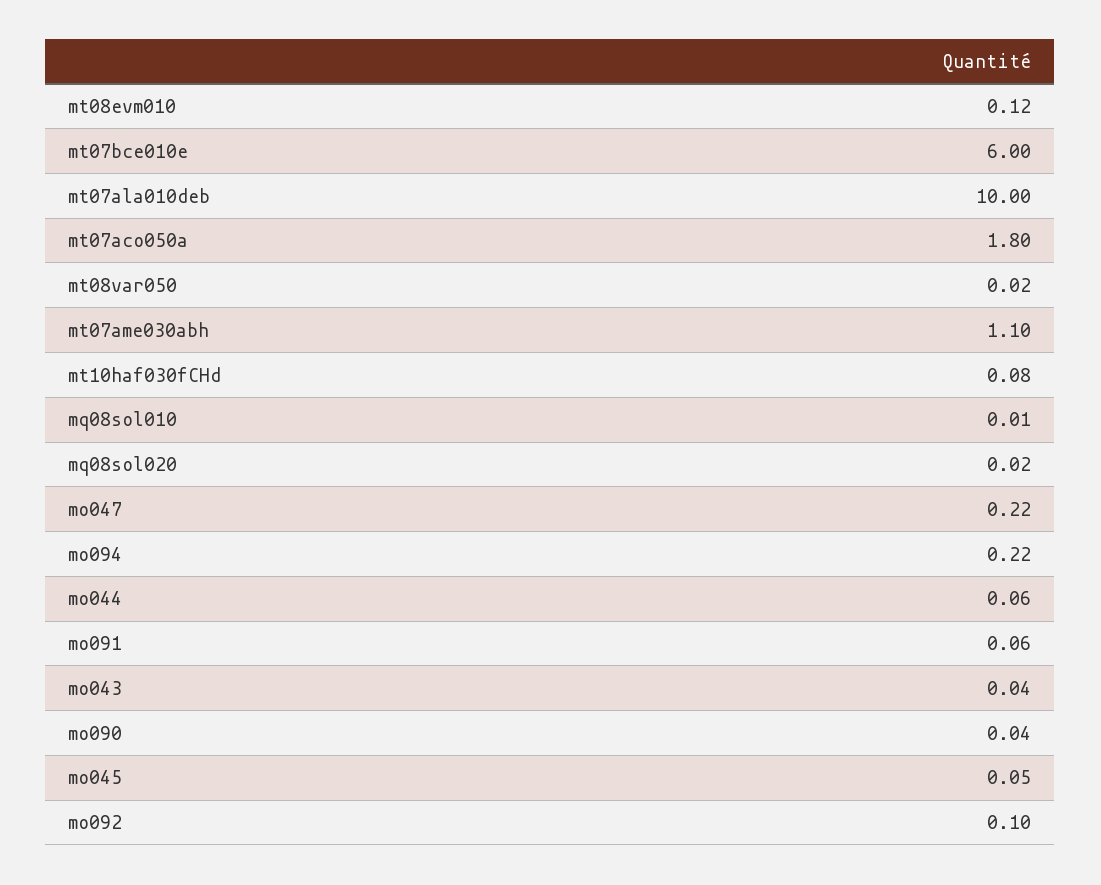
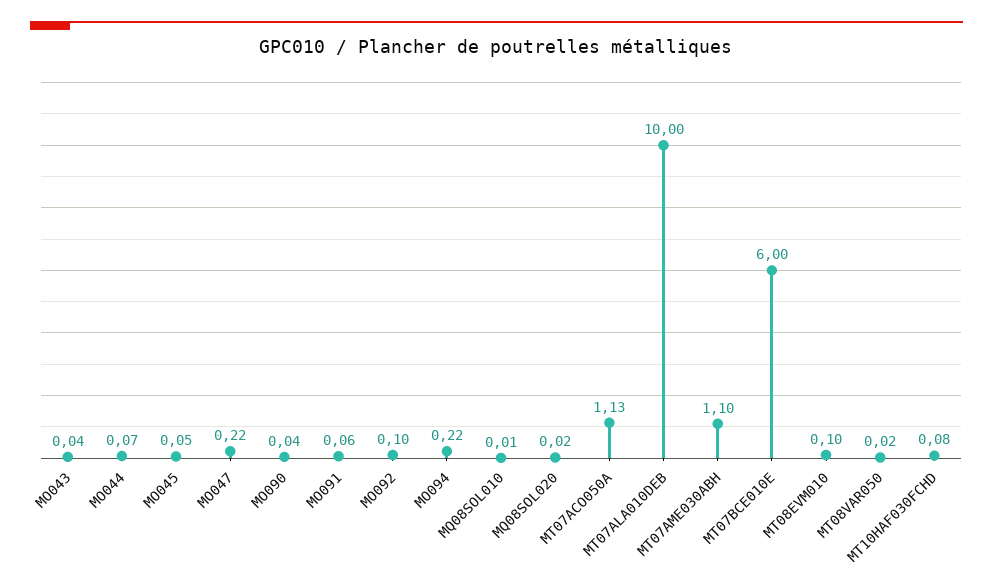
  {
-   "mt08evm010": 0.12,
+   "mt08evm010": 0.1,
    "mt07bce010e": 6,
    "mt07ala010deb": 10,
-   "mt07aco050a": 1.8,
+   "mt07aco050a": 1.13,
    "mt08var050": 0.02,
    "mt07ame030abh": 1.1,
    "mt10haf030fCHd": 0.08,
    "mq08sol010": 0.01,
    "mq08sol020": 0.02,
    "mo047": 0.22,
    "mo094": 0.22,
-   "mo044": 0.06,
+   "mo044": 0.07,
    "mo091": 0.06,
    "mo043": 0.04,
    "mo090": 0.04,
    "mo045": 0.05,
    "mo092": 0.1
  }

